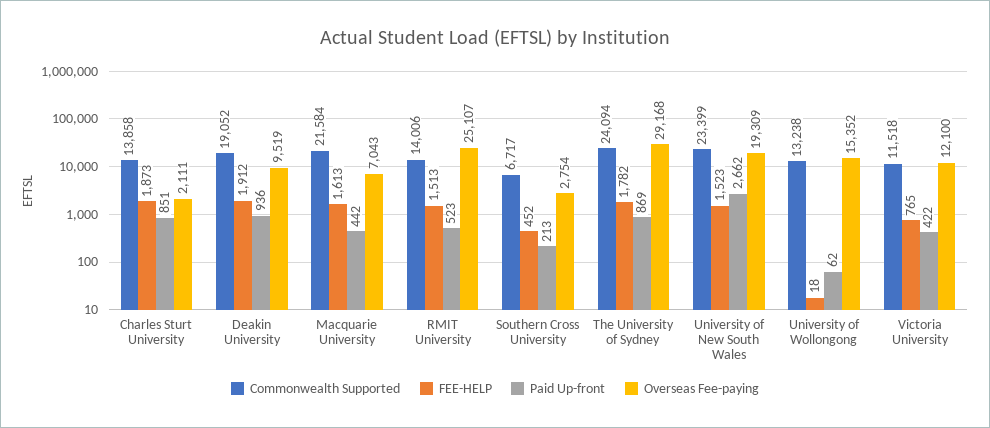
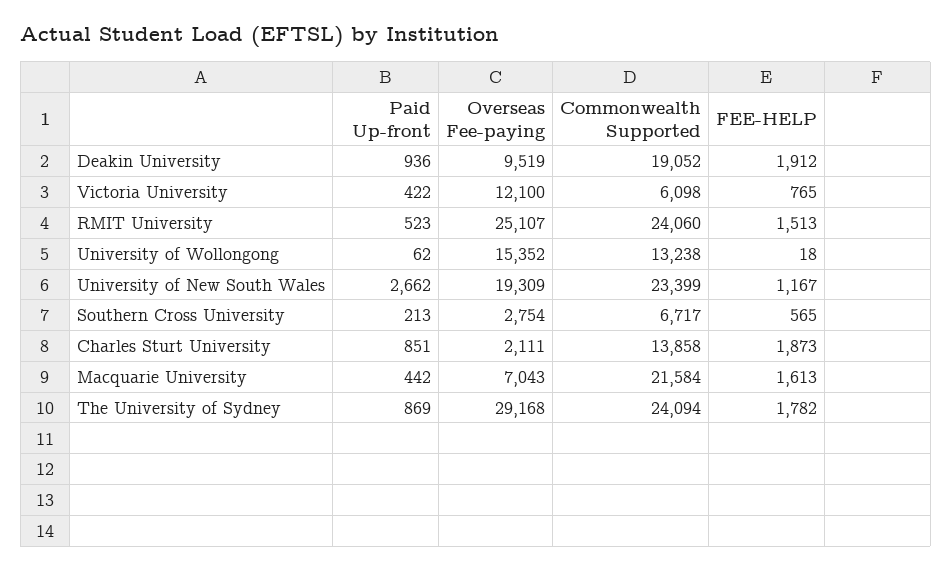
  {
    "Commonwealth Supported": {
      "Charles Sturt University": 13858,
      "Deakin University": 19052,
      "Macquarie University": 21584,
-     "RMIT University": 14006,
+     "RMIT University": 24060,
      "Southern Cross University": 6717,
      "The University of Sydney": 24094,
      "University of New South Wales": 23399,
      "University of Wollongong": 13238,
-     "Victoria University": 11518
+     "Victoria University": 6098
    },
    "FEE-HELP": {
      "Charles Sturt University": 1873,
      "Deakin University": 1912,
      "Macquarie University": 1613,
      "RMIT University": 1513,
-     "Southern Cross University": 452,
+     "Southern Cross University": 565,
      "The University of Sydney": 1782,
-     "University of New South Wales": 1523,
+     "University of New South Wales": 1167,
      "University of Wollongong": 18,
      "Victoria University": 765
    },
    "Paid Up-front": {
      "Charles Sturt University": 851,
      "Deakin University": 936,
      "Macquarie University": 442,
      "RMIT University": 523,
      "Southern Cross University": 213,
      "The University of Sydney": 869,
      "University of New South Wales": 2662,
      "University of Wollongong": 62,
      "Victoria University": 422
    },
    "Overseas Fee-paying": {
      "Charles Sturt University": 2111,
      "Deakin University": 9519,
      "Macquarie University": 7043,
      "RMIT University": 25107,
      "Southern Cross University": 2754,
      "The University of Sydney": 29168,
      "University of New South Wales": 19309,
      "University of Wollongong": 15352,
      "Victoria University": 12100
    }
  }

